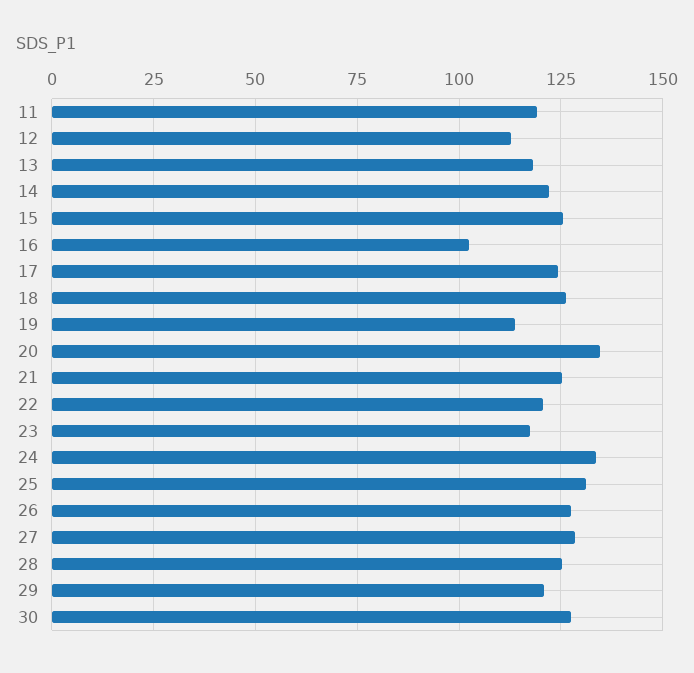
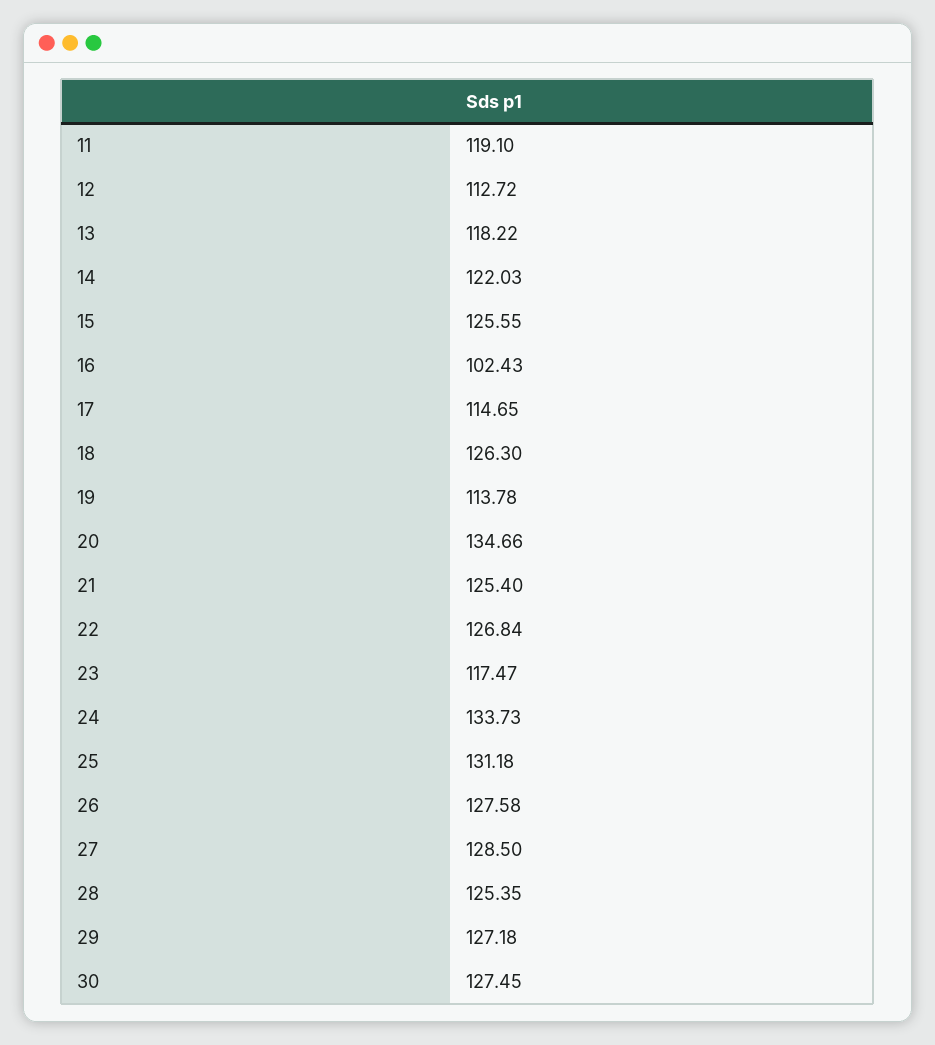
  {
    "11": 119.1,
    "12": 112.72,
    "13": 118.22,
    "14": 122.03,
    "15": 125.55,
    "16": 102.43,
-   "17": 125,
+   "17": 114.65,
    "18": 126.3,
    "19": 113.78,
    "20": 134.66,
    "21": 125.4,
-   "22": 120,
+   "22": 126.84,
    "23": 117.47,
    "24": 133.73,
    "25": 131.18,
    "26": 127.58,
    "27": 128.5,
    "28": 125.35,
-   "29": 120,
+   "29": 127.18,
    "30": 127.45
  }

